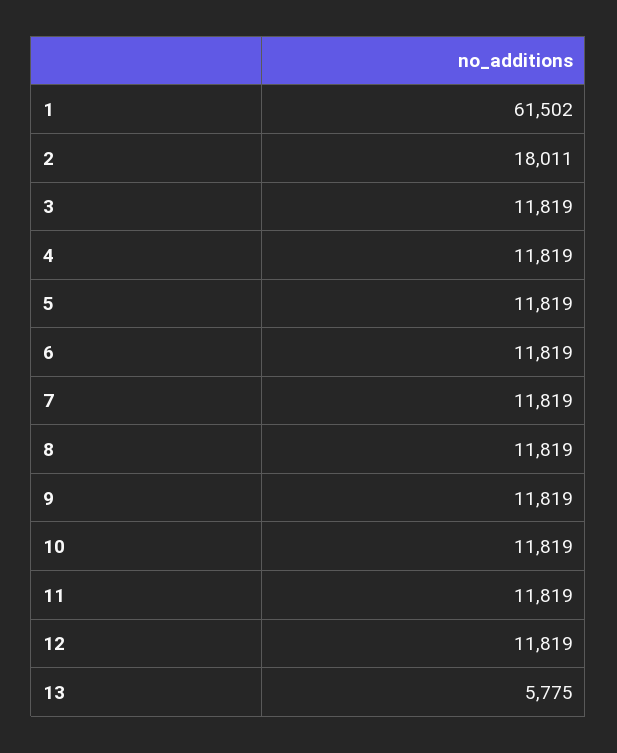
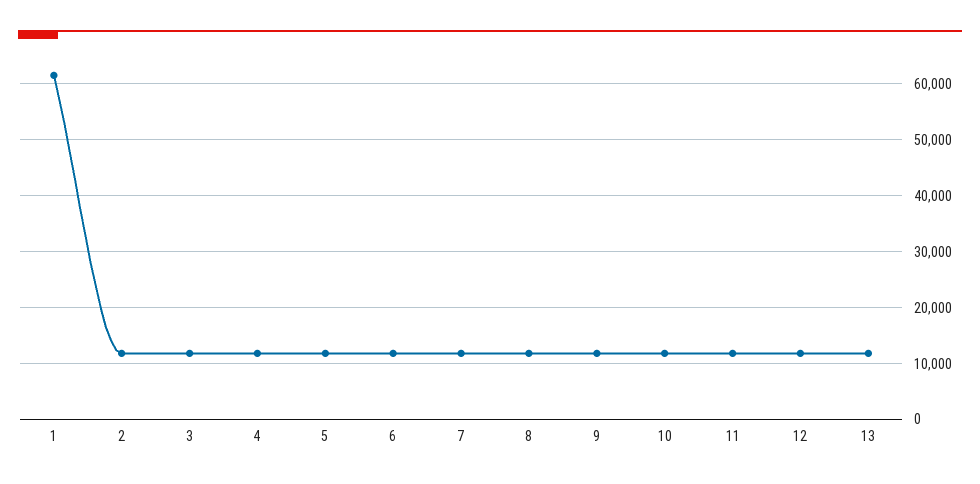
  {
    "1": 61502,
-   "2": 18011,
+   "2": 12000,
    "3": 11819,
    "4": 11819,
    "5": 11819,
    "6": 11819,
    "7": 11819,
    "8": 11819,
    "9": 11819,
    "10": 11819,
    "11": 11819,
    "12": 11819,
-   "13": 5775
+   "13": 12000
  }

